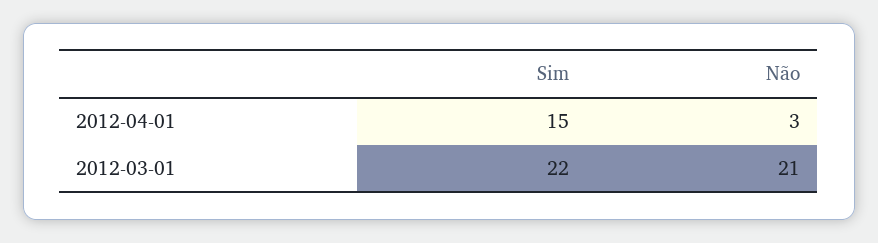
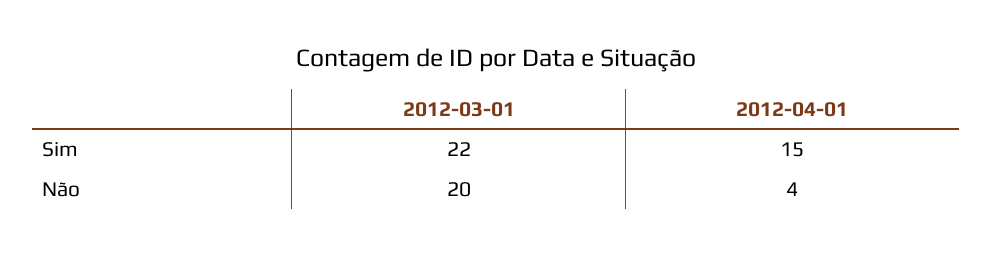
  {
    "Sim": {
      "2012-04-01": 15,
      "2012-03-01": 22
    },
    "Não": {
-     "2012-04-01": 3,
+     "2012-04-01": 4,
-     "2012-03-01": 21
+     "2012-03-01": 20
    }
  }

